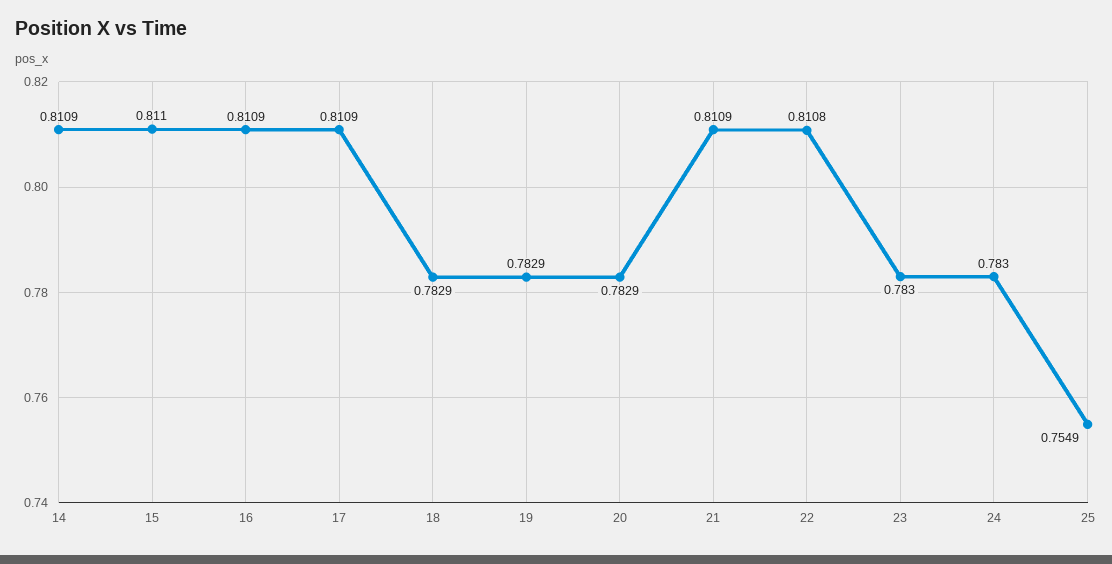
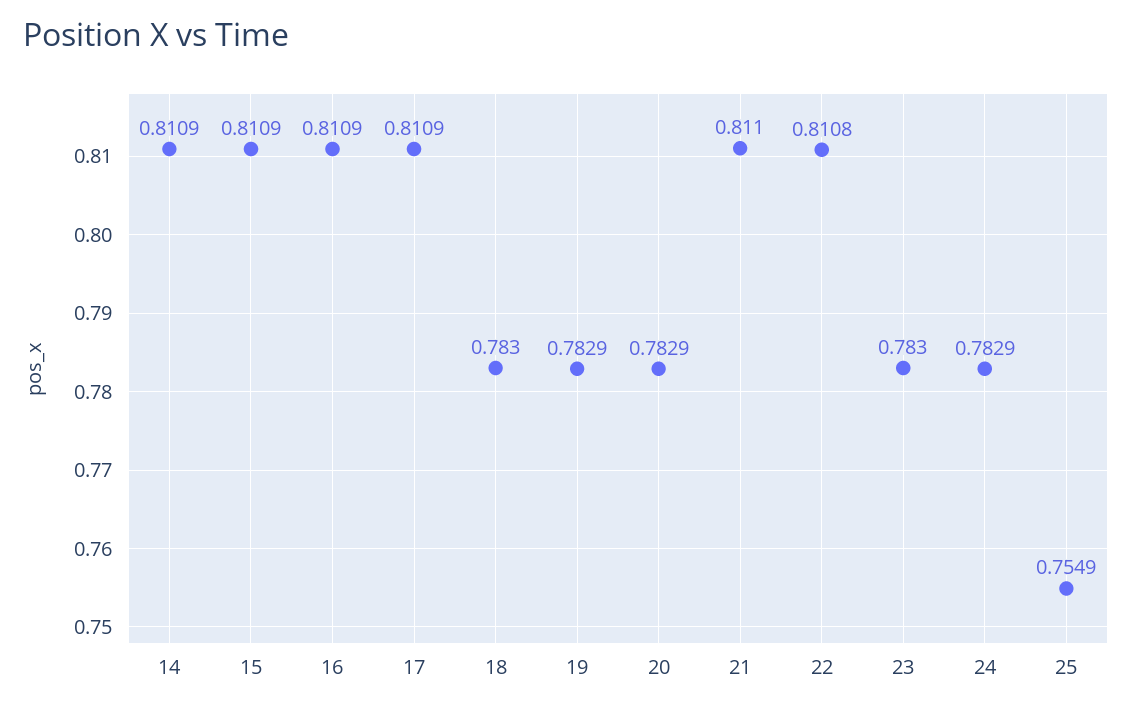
  {
    "14": 0.8109,
-   "15": 0.811,
+   "15": 0.8109,
    "16": 0.8109,
    "17": 0.8109,
-   "18": 0.7829,
+   "18": 0.783,
    "19": 0.7829,
    "20": 0.7829,
-   "21": 0.8109,
+   "21": 0.811,
    "22": 0.8108,
    "23": 0.783,
-   "24": 0.783,
+   "24": 0.7829,
    "25": 0.7549
  }

